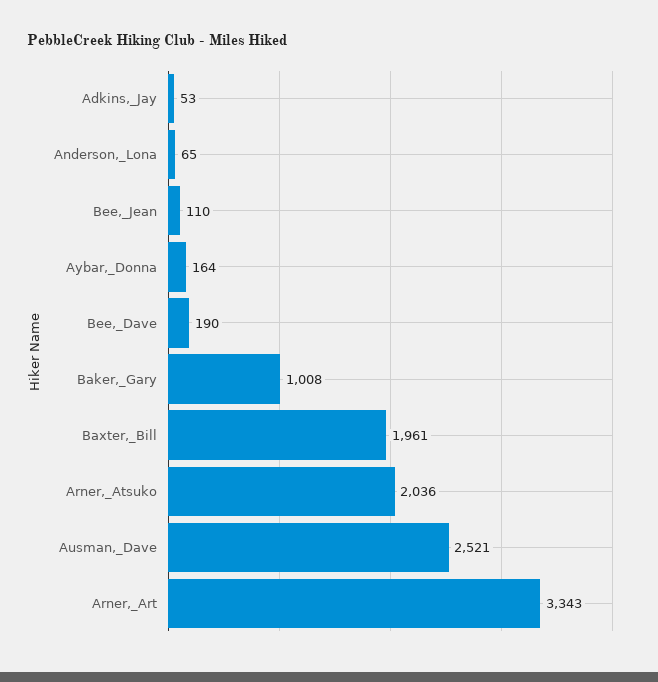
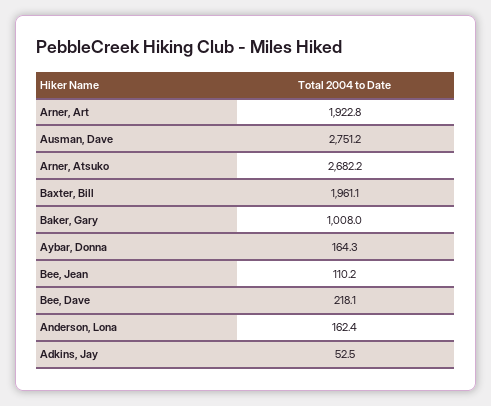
  {
    "Adkins,_Jay": 52.5,
-   "Anderson,_Lona": 65,
+   "Anderson,_Lona": 162.4,
    "Bee,_Jean": 110.2,
    "Aybar,_Donna": 164.3,
-   "Bee,_Dave": 190,
+   "Bee,_Dave": 218.1,
    "Baker,_Gary": 1008,
    "Baxter,_Bill": 1961.1,
-   "Arner,_Atsuko": 2036,
+   "Arner,_Atsuko": 2682.2,
-   "Ausman,_Dave": 2521,
+   "Ausman,_Dave": 2751.2,
-   "Arner,_Art": 3343
+   "Arner,_Art": 1922.8
  }

